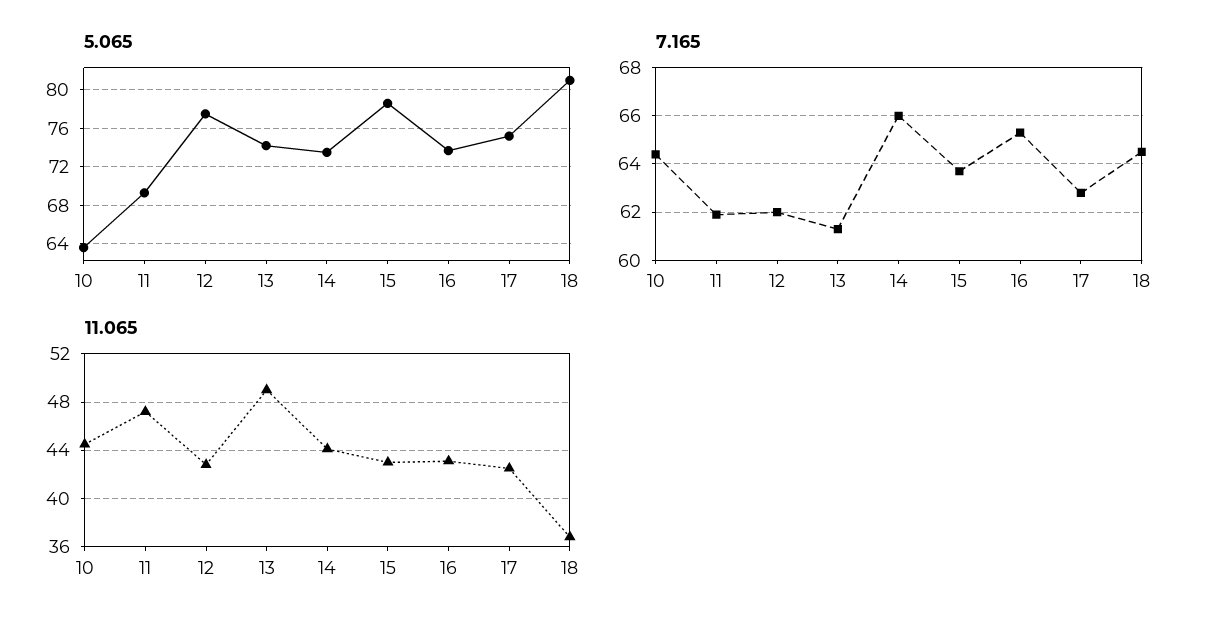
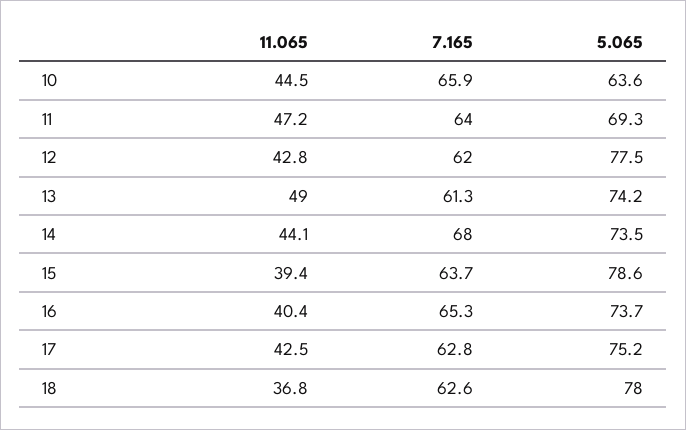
  {
    "5.065": {
      "10": 63.6,
      "11": 69.3,
      "12": 77.5,
      "13": 74.2,
      "14": 73.5,
      "15": 78.6,
      "16": 73.7,
      "17": 75.2,
-     "18": 81
+     "18": 78
    },
    "7.165": {
-     "10": 64.5,
+     "10": 65.9,
-     "11": 62,
+     "11": 64,
      "12": 62,
      "13": 61.3,
-     "14": 66,
+     "14": 68,
      "15": 63.7,
      "16": 65.3,
      "17": 62.8,
-     "18": 64.5
+     "18": 62.6
    },
    "11.065": {
      "10": 44.5,
      "11": 47.2,
      "12": 42.8,
      "13": 49,
      "14": 44.1,
-     "15": 43,
+     "15": 39.4,
-     "16": 43,
+     "16": 40.4,
      "17": 42.5,
      "18": 36.8
    }
  }

